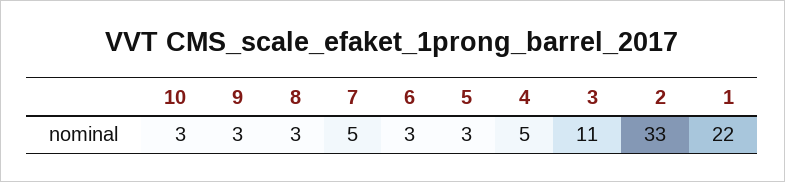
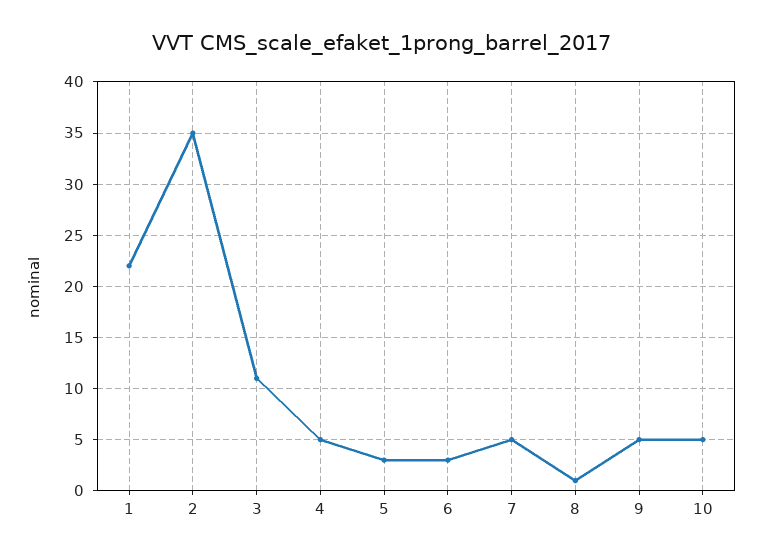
  {
-   "10": 3,
+   "10": 5,
-   "9": 3,
+   "9": 5,
-   "8": 3,
+   "8": 1,
    "7": 5,
    "6": 3,
    "5": 3,
    "4": 5,
    "3": 11,
-   "2": 33,
+   "2": 35,
    "1": 22
  }

